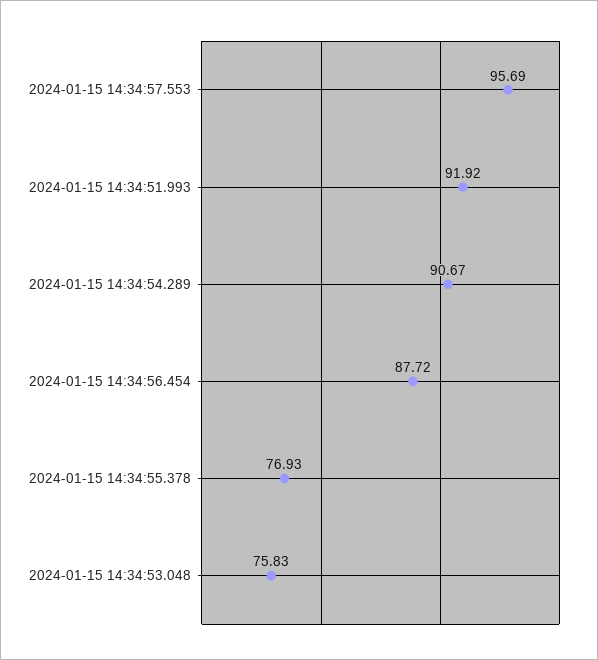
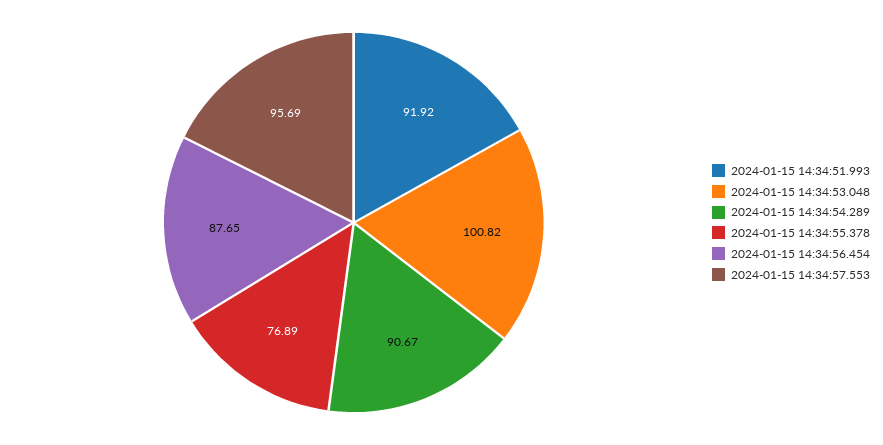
  {
    "2024-01-15 14:34:57.553": 95.69,
    "2024-01-15 14:34:51.993": 91.92,
    "2024-01-15 14:34:54.289": 90.67,
-   "2024-01-15 14:34:56.454": 87.72,
+   "2024-01-15 14:34:56.454": 87.65,
-   "2024-01-15 14:34:55.378": 76.93,
+   "2024-01-15 14:34:55.378": 76.89,
-   "2024-01-15 14:34:53.048": 75.83
+   "2024-01-15 14:34:53.048": 100.82
  }

